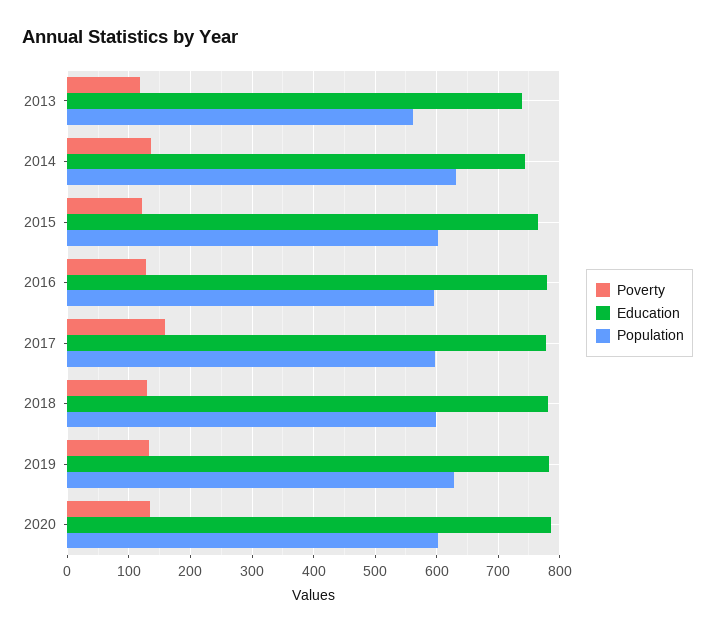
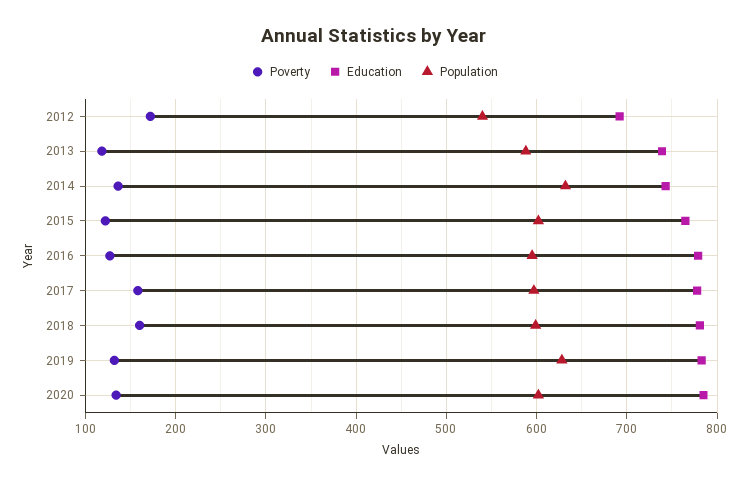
  {
    "Poverty": {
      "2013": 120,
      "2014": 140,
      "2015": 120,
      "2016": 130,
      "2017": 160,
-     "2018": 130,
+     "2018": 160,
      "2019": 130,
-     "2020": 130
+     "2020": 130,
+     "2012": 170
    },
    "Education": {
      "2013": 740,
      "2014": 740,
      "2015": 770,
      "2016": 780,
      "2017": 780,
      "2018": 780,
      "2019": 780,
-     "2020": 790
+     "2020": 790,
+     "2012": 690
    },
    "Population": {
-     "2013": 560,
+     "2013": 590,
      "2014": 630,
      "2015": 600,
      "2016": 600,
      "2017": 600,
      "2018": 600,
      "2019": 630,
-     "2020": 600
+     "2020": 600,
+     "2012": 540
    }
  }

